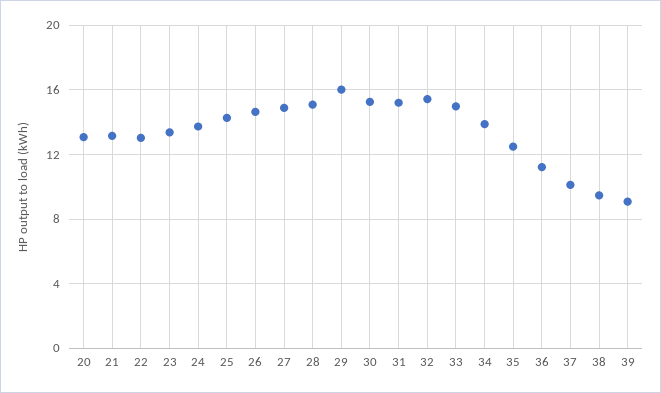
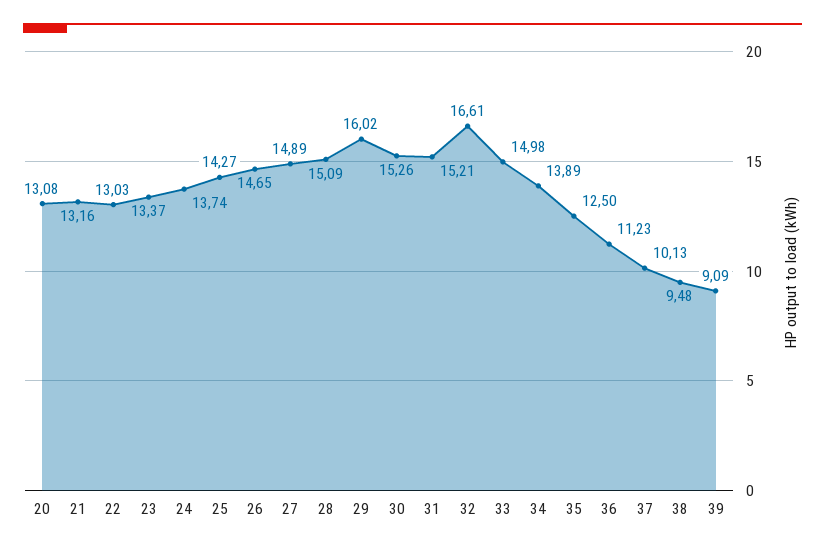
  {
    "20": 13.08,
    "21": 13.16,
    "22": 13.03,
    "23": 13.37,
    "24": 13.74,
    "25": 14.27,
    "26": 14.65,
    "27": 14.89,
    "28": 15.09,
    "29": 16.02,
    "30": 15.26,
    "31": 15.21,
-   "32": 15.5,
+   "32": 16.61,
    "33": 14.98,
    "34": 13.89,
    "35": 12.5,
    "36": 11.23,
    "37": 10.13,
    "38": 9.48,
    "39": 9.09
  }

